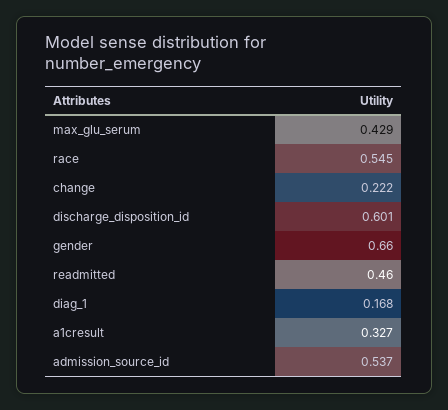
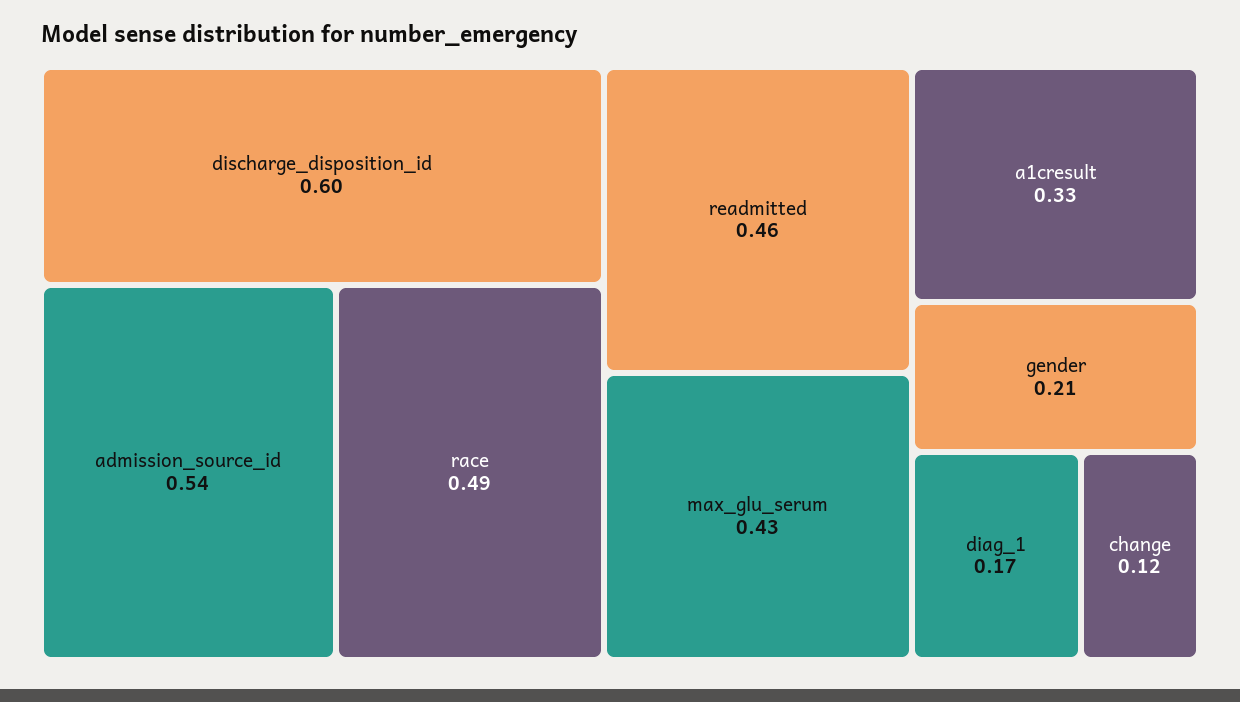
  {
    "max_glu_serum": 0.429,
-   "race": 0.545,
+   "race": 0.49,
-   "change": 0.222,
+   "change": 0.12,
    "discharge_disposition_id": 0.601,
-   "gender": 0.66,
+   "gender": 0.21,
    "readmitted": 0.46,
    "diag_1": 0.168,
    "a1cresult": 0.327,
    "admission_source_id": 0.537
  }

